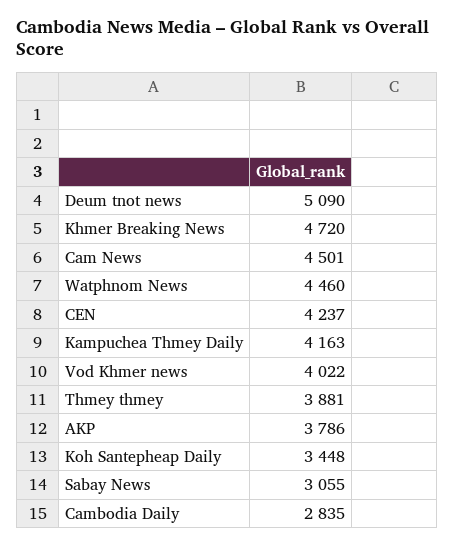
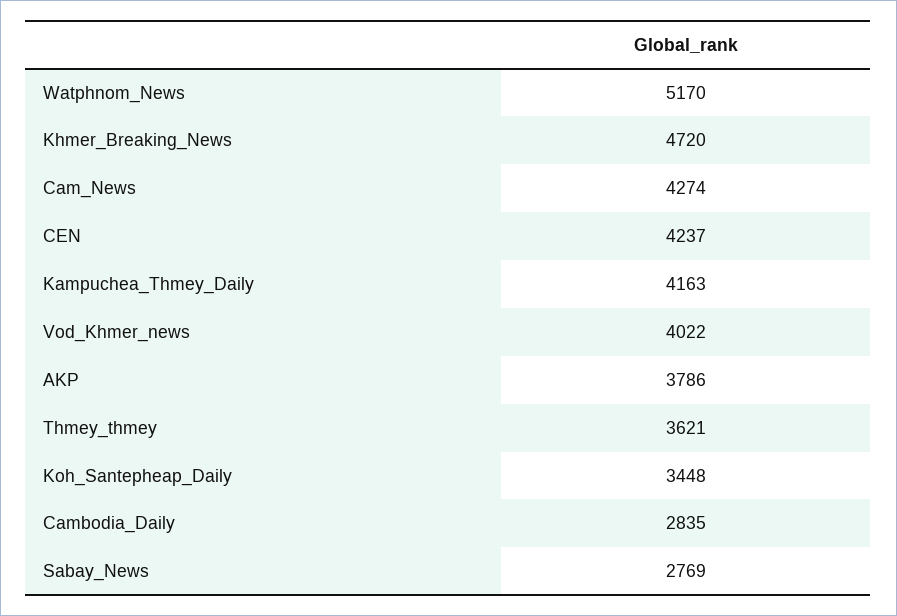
  {
-   "Deum tnot news": 5090,
    "Khmer Breaking News": 4720,
-   "Cam News": 4501,
+   "Cam News": 4274,
-   "Watphnom News": 4460,
+   "Watphnom News": 5170,
    "CEN": 4237,
    "Kampuchea Thmey Daily": 4163,
    "Vod Khmer news": 4022,
-   "Thmey thmey": 3881,
+   "Thmey thmey": 3621,
    "AKP": 3786,
    "Koh Santepheap Daily": 3448,
-   "Sabay News": 3055,
+   "Sabay News": 2769,
    "Cambodia Daily": 2835
  }

